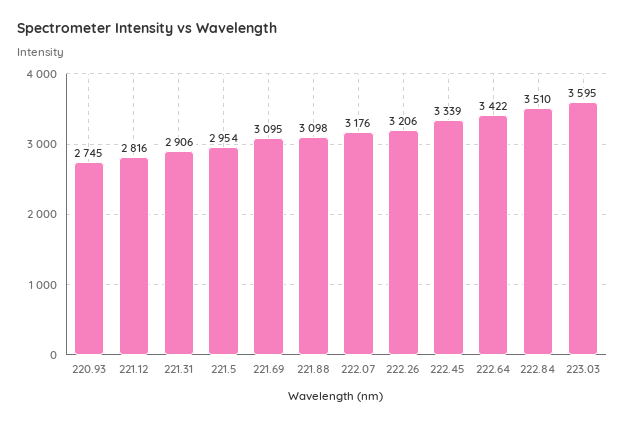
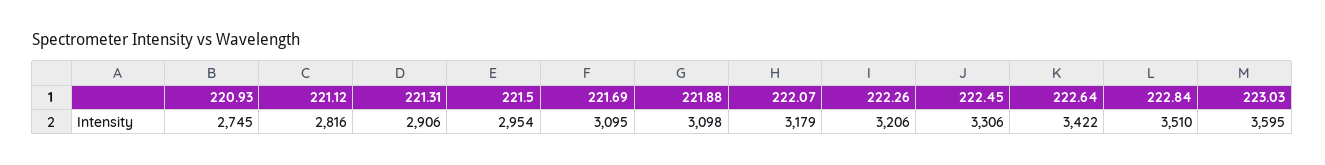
  {
    "220.93": 2745,
    "221.12": 2816,
    "221.31": 2906,
    "221.5": 2954,
    "221.69": 3095,
    "221.88": 3098,
-   "222.07": 3176,
+   "222.07": 3179,
    "222.26": 3206,
-   "222.45": 3339,
+   "222.45": 3306,
    "222.64": 3422,
    "222.84": 3510,
    "223.03": 3595
  }

